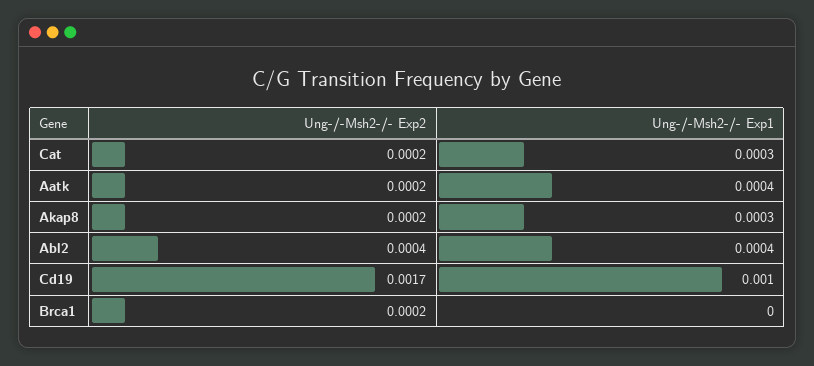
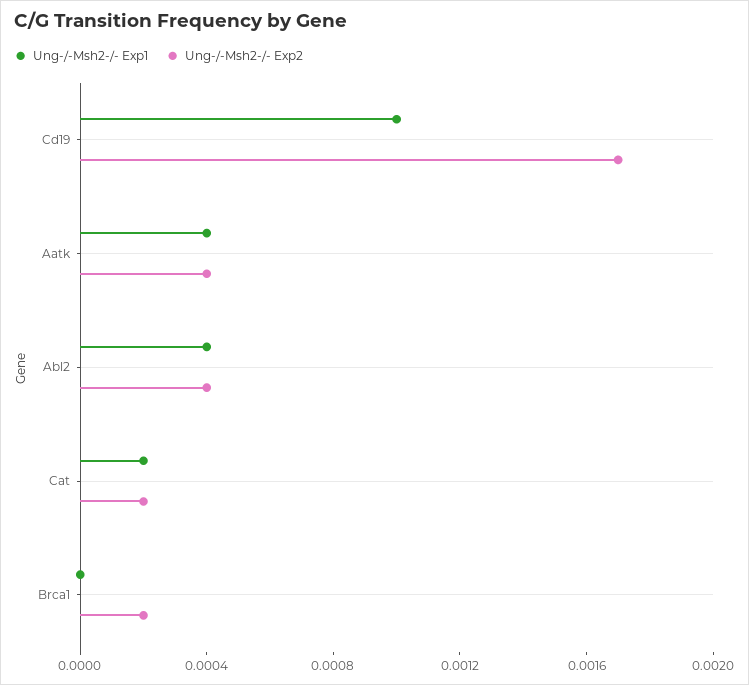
  {
    "Ung-/-Msh2-/- Exp2": {
      "Cat": 0.0002,
-     "Aatk": 0.0002,
+     "Aatk": 0.0004,
-     "Akap8": 0.0002,
      "Abl2": 0.0004,
      "Cd19": 0.0017,
      "Brca1": 0.0002
    },
    "Ung-/-Msh2-/- Exp1": {
-     "Cat": 0.0003,
+     "Cat": 0.0002,
      "Aatk": 0.0004,
-     "Akap8": 0.0003,
      "Abl2": 0.0004,
      "Cd19": 0.001,
      "Brca1": 0
    }
  }

